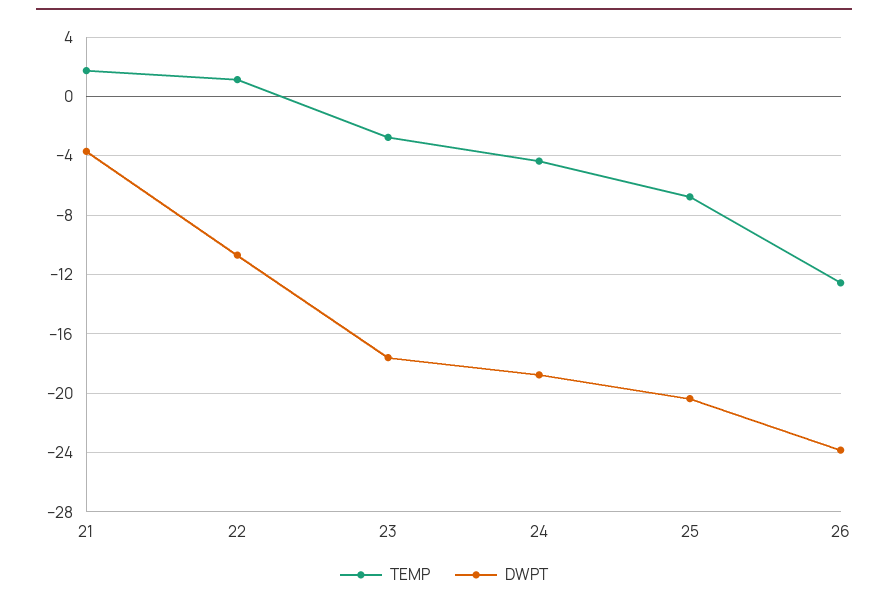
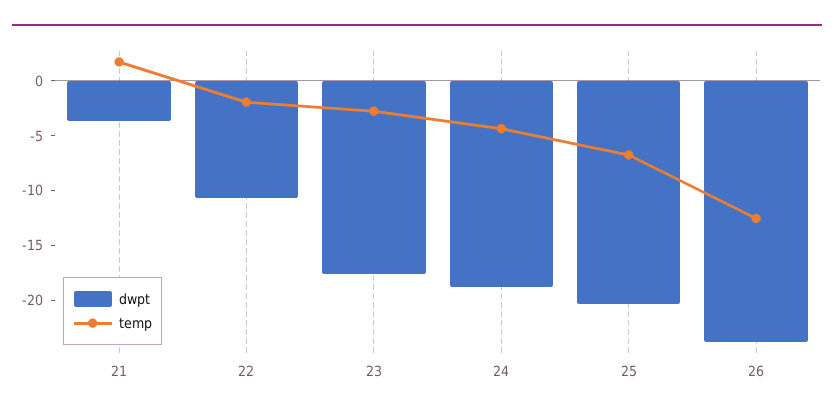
  {
    "TEMP": {
      "21": 1.5,
-     "22": 1,
+     "22": -2,
      "23": -3,
      "24": -4.5,
      "25": -7,
      "26": -12.5
    },
    "DWPT": {
      "21": -3.5,
      "22": -10.5,
      "23": -17.5,
      "24": -19,
      "25": -20.5,
      "26": -24
    }
  }

